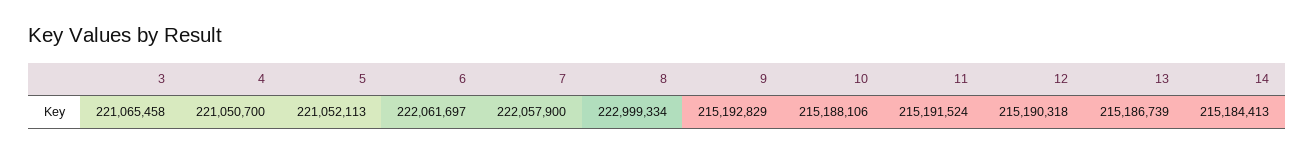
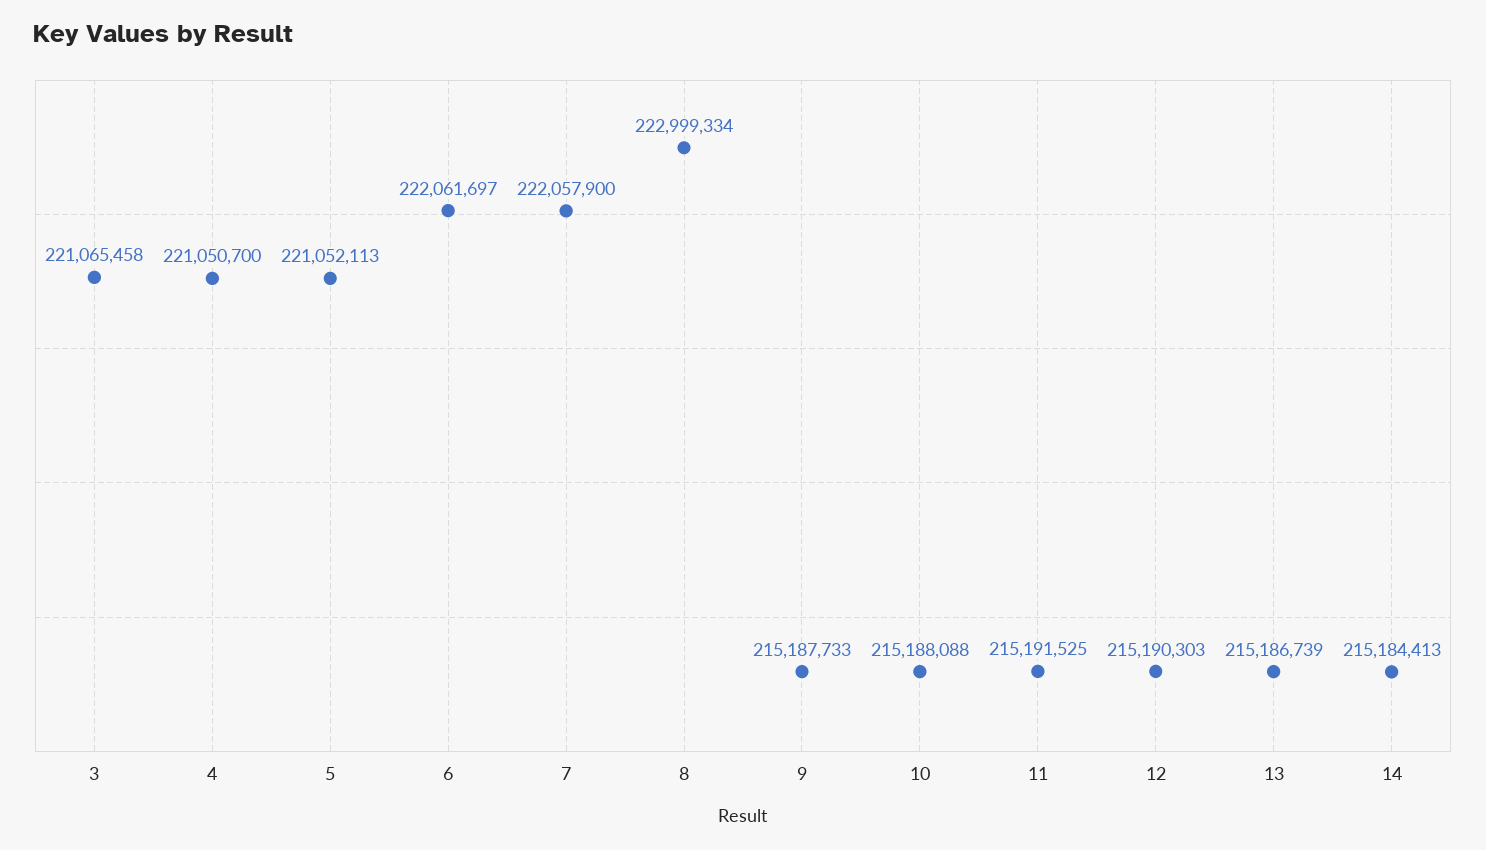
  {
    "3": 221065458,
    "4": 221050700,
    "5": 221052113,
    "6": 222061697,
    "7": 222057900,
    "8": 222999334,
-   "9": 215192829,
+   "9": 215187733,
-   "10": 215188106,
+   "10": 215188088,
-   "11": 215191524,
+   "11": 215191525,
-   "12": 215190318,
+   "12": 215190303,
    "13": 215186739,
    "14": 215184413
  }

